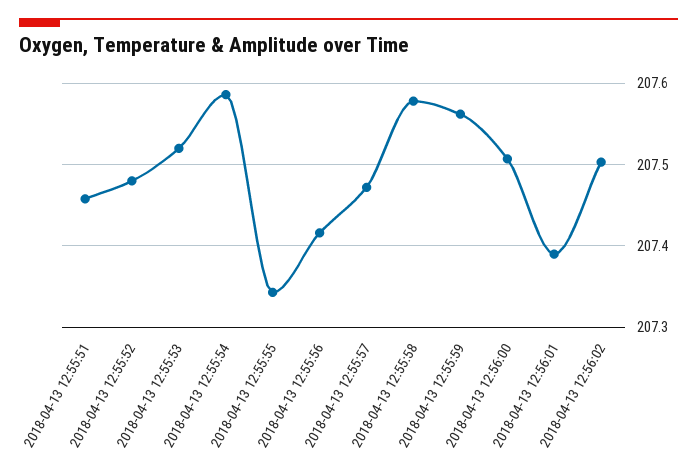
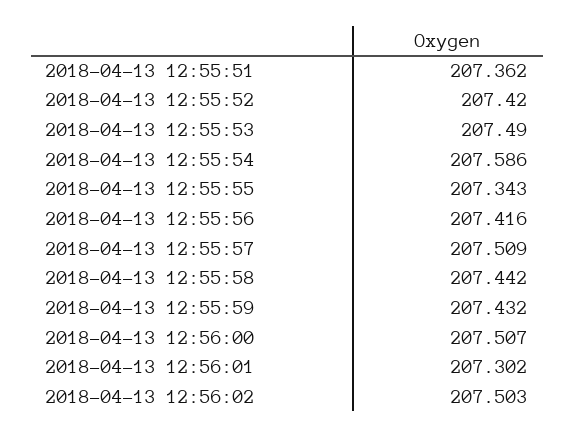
  {
-   "2018-04-13 12:55:51": 207.46,
+   "2018-04-13 12:55:51": 207.362,
-   "2018-04-13 12:55:52": 207.48,
+   "2018-04-13 12:55:52": 207.42,
-   "2018-04-13 12:55:53": 207.52,
+   "2018-04-13 12:55:53": 207.49,
    "2018-04-13 12:55:54": 207.586,
    "2018-04-13 12:55:55": 207.343,
    "2018-04-13 12:55:56": 207.416,
-   "2018-04-13 12:55:57": 207.47,
+   "2018-04-13 12:55:57": 207.509,
-   "2018-04-13 12:55:58": 207.58,
+   "2018-04-13 12:55:58": 207.442,
-   "2018-04-13 12:55:59": 207.56,
+   "2018-04-13 12:55:59": 207.432,
    "2018-04-13 12:56:00": 207.507,
-   "2018-04-13 12:56:01": 207.39,
+   "2018-04-13 12:56:01": 207.302,
    "2018-04-13 12:56:02": 207.503
  }

